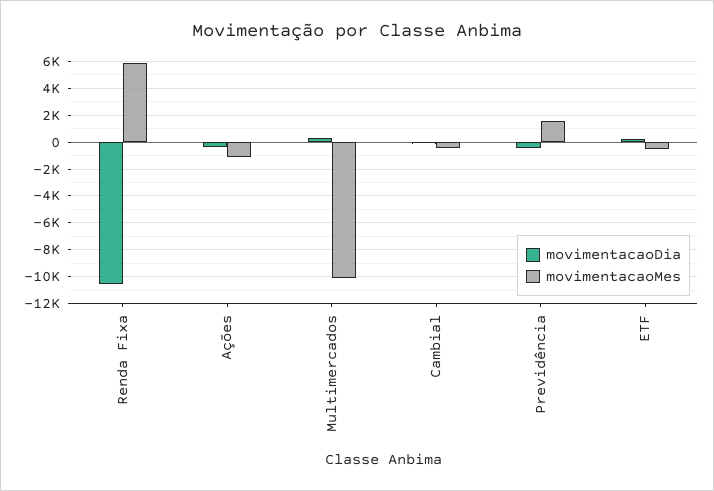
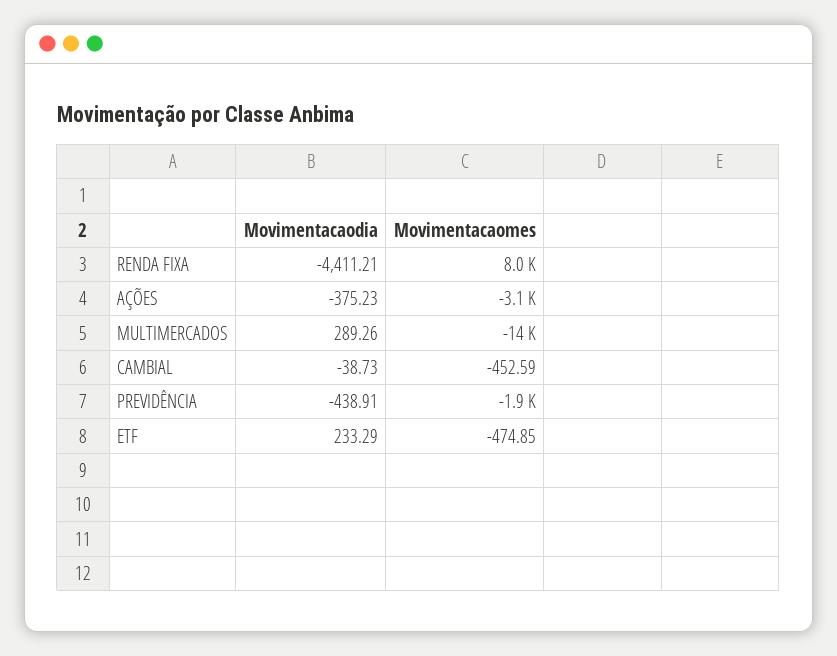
  {
    "movimentacaoDia": {
-     "Renda Fixa": -10500,
+     "Renda Fixa": -4411.21,
      "Ações": -375.23,
      "Multimercados": 289.26,
      "Cambial": -38.73,
      "Previdência": -438.91,
      "ETF": 233.29
    },
    "movimentacaoMes": {
-     "Renda Fixa": 6000,
+     "Renda Fixa": 8000,
-     "Ações": -1000,
+     "Ações": -3100,
-     "Multimercados": -10000,
+     "Multimercados": -14000,
      "Cambial": -452.59,
-     "Previdência": 1500,
+     "Previdência": -1900,
      "ETF": -474.85
    }
  }

